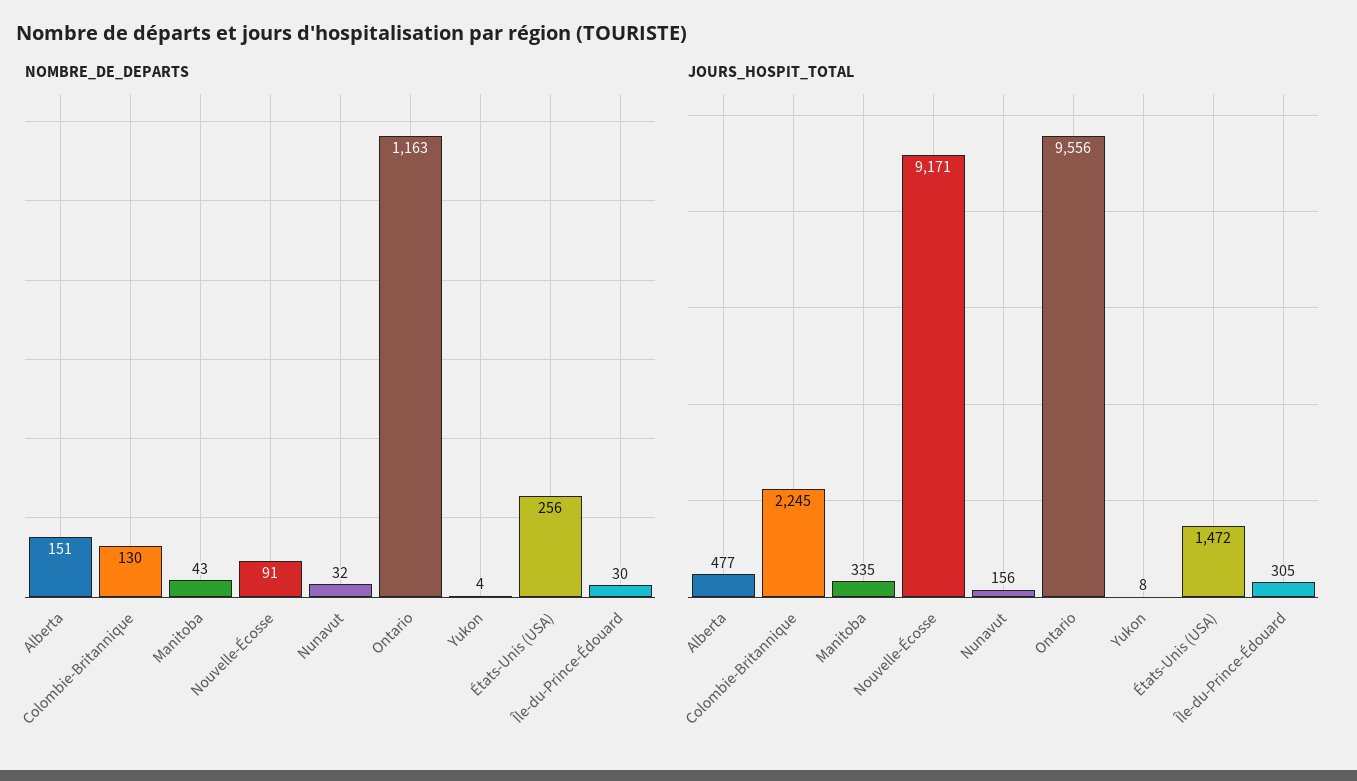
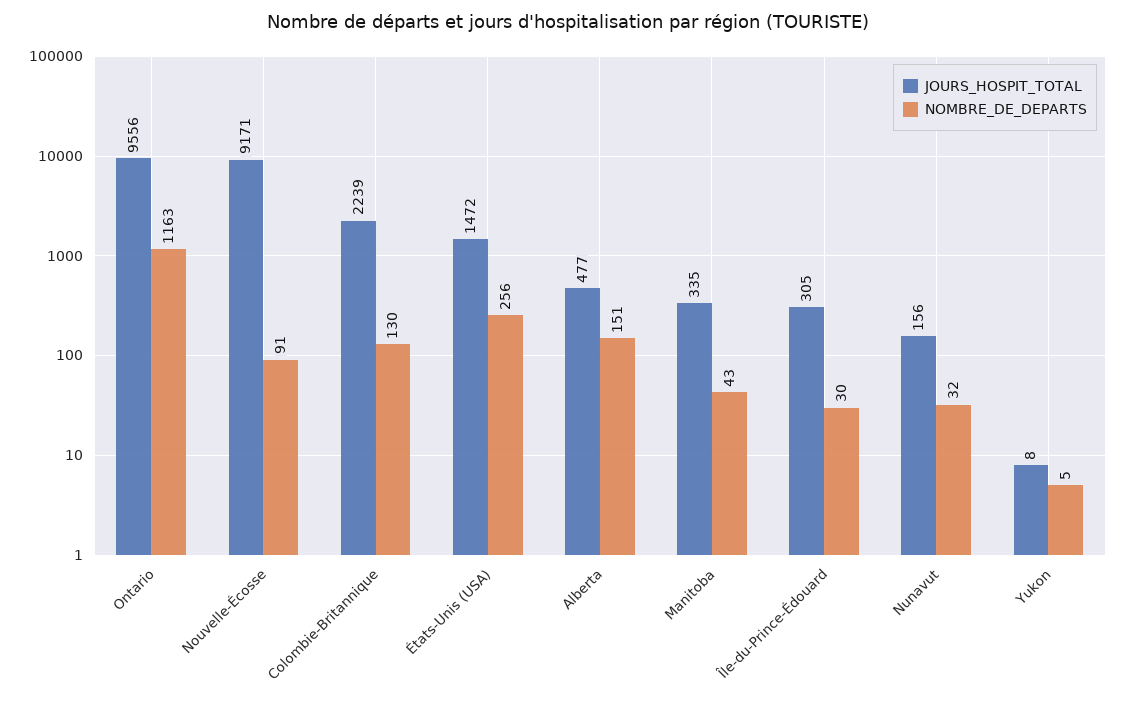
  {
    "NOMBRE_DE_DEPARTS": {
      "Alberta": 151,
      "Colombie-Britannique": 130,
      "Manitoba": 43,
      "Nouvelle-Écosse": 91,
      "Nunavut": 32,
      "Ontario": 1163,
-     "Yukon": 4,
+     "Yukon": 5,
      "États-Unis (USA)": 256,
      "Île-du-Prince-Édouard": 30
    },
    "JOURS_HOSPIT_TOTAL": {
      "Alberta": 477,
-     "Colombie-Britannique": 2245,
+     "Colombie-Britannique": 2239,
      "Manitoba": 335,
      "Nouvelle-Écosse": 9171,
      "Nunavut": 156,
      "Ontario": 9556,
      "Yukon": 8,
      "États-Unis (USA)": 1472,
      "Île-du-Prince-Édouard": 305
    }
  }

